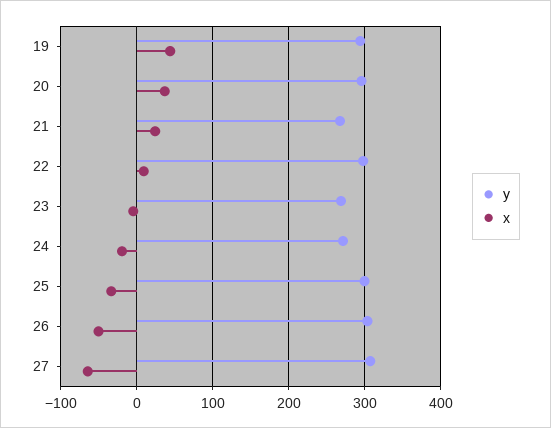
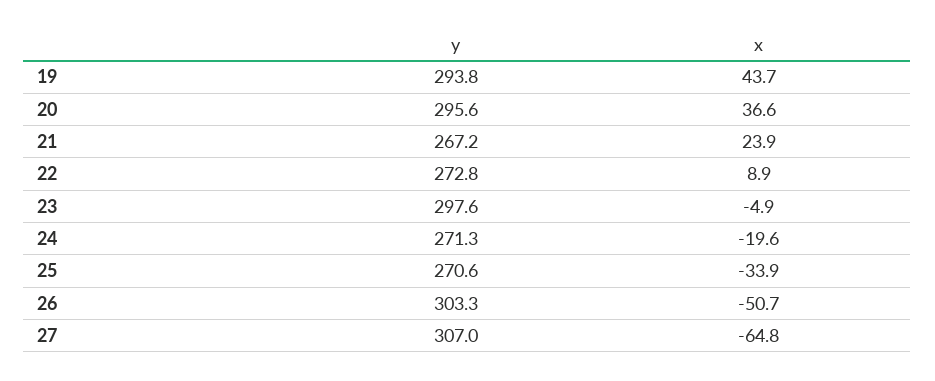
  {
    "y": {
      "19": 293.8,
      "20": 295.6,
      "21": 267.2,
-     "22": 300,
+     "22": 272.8,
-     "23": 270,
+     "23": 297.6,
      "24": 271.3,
-     "25": 300,
+     "25": 270.6,
      "26": 303.3,
      "27": 307
    },
    "x": {
      "19": 43.7,
      "20": 36.6,
      "21": 23.9,
      "22": 8.9,
      "23": -4.9,
      "24": -19.6,
      "25": -33.9,
      "26": -50.7,
      "27": -64.8
    }
  }

